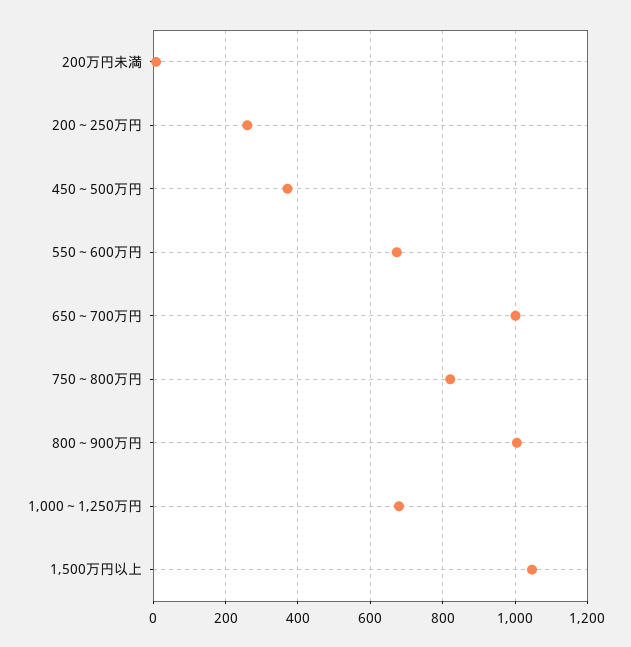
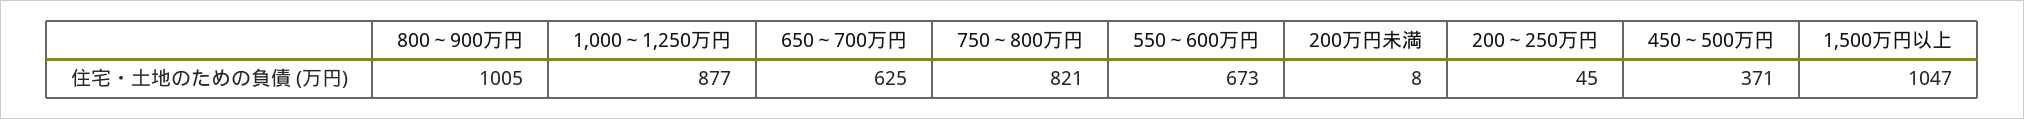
  {
    "200万円未満": 8,
-   "200～250万円": 260,
+   "200～250万円": 45,
    "450～500万円": 371,
    "550～600万円": 673,
-   "650～700万円": 1000,
+   "650～700万円": 625,
    "750～800万円": 821,
    "800～900万円": 1005,
-   "1,000～1,250万円": 680,
+   "1,000～1,250万円": 877,
    "1,500万円以上": 1047
  }

